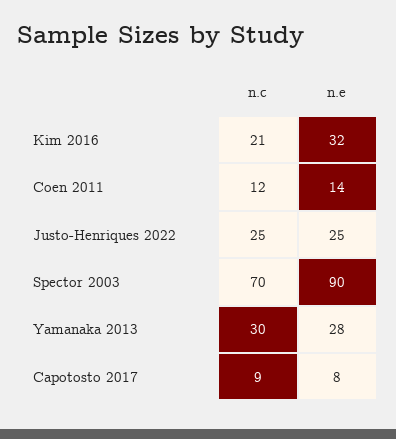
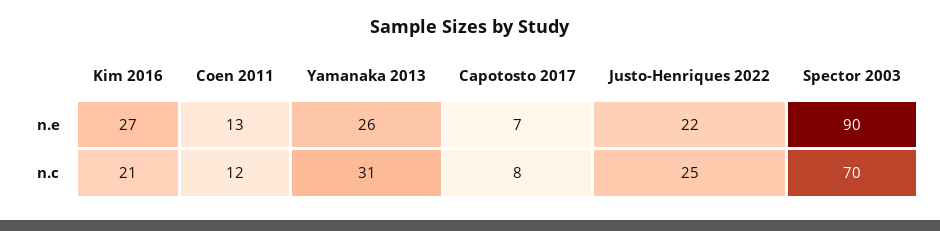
  {
    "n.c": {
      "Kim 2016": 21,
      "Coen 2011": 12,
      "Justo-Henriques 2022": 25,
      "Spector 2003": 70,
-     "Yamanaka 2013": 30,
+     "Yamanaka 2013": 31,
-     "Capotosto 2017": 9
+     "Capotosto 2017": 8
    },
    "n.e": {
-     "Kim 2016": 32,
+     "Kim 2016": 27,
-     "Coen 2011": 14,
+     "Coen 2011": 13,
-     "Justo-Henriques 2022": 25,
+     "Justo-Henriques 2022": 22,
      "Spector 2003": 90,
-     "Yamanaka 2013": 28,
+     "Yamanaka 2013": 26,
-     "Capotosto 2017": 8
+     "Capotosto 2017": 7
    }
  }

